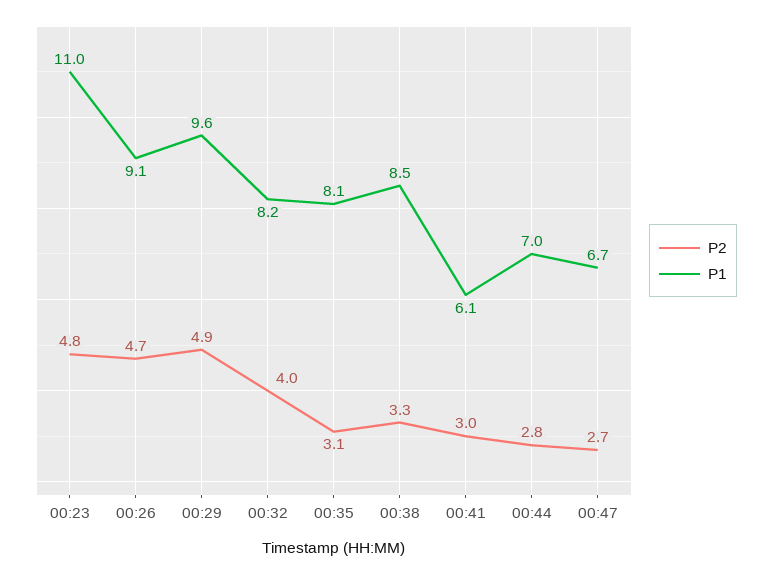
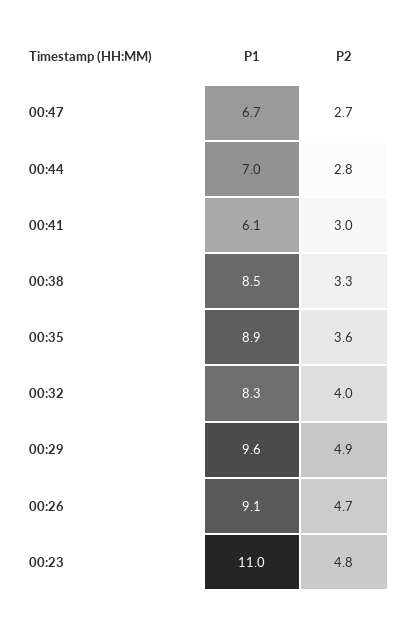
  {
    "P2": {
      "00:23": 4.8,
      "00:26": 4.7,
      "00:29": 4.9,
      "00:32": 4,
-     "00:35": 3.1,
+     "00:35": 3.6,
      "00:38": 3.3,
      "00:41": 3,
      "00:44": 2.8,
      "00:47": 2.7
    },
    "P1": {
      "00:23": 11,
      "00:26": 9.1,
      "00:29": 9.6,
-     "00:32": 8.2,
+     "00:32": 8.3,
-     "00:35": 8.1,
+     "00:35": 8.9,
      "00:38": 8.5,
      "00:41": 6.1,
      "00:44": 7,
      "00:47": 6.7
    }
  }

